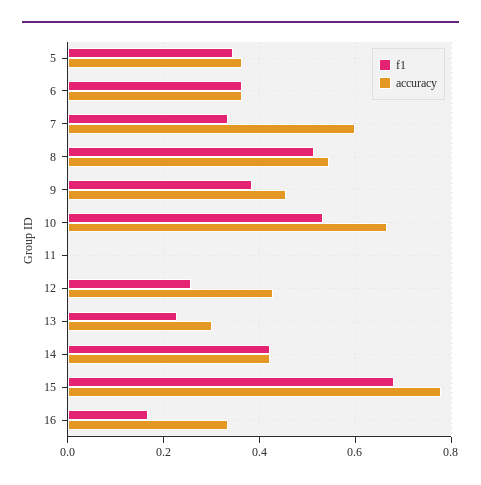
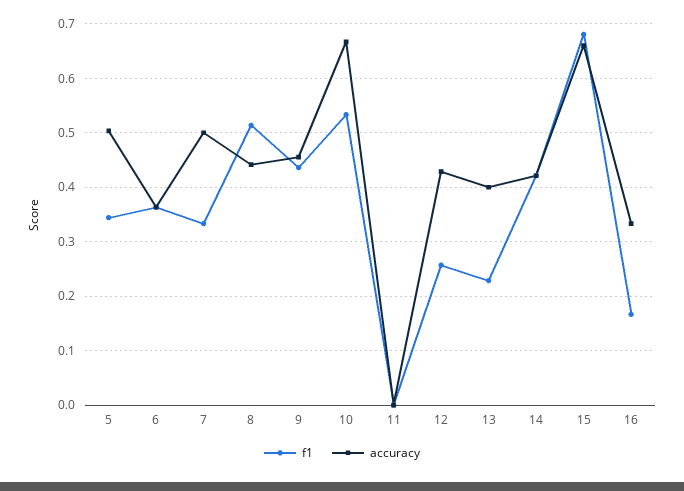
  {
    "f1": {
      "5": 0.34,
      "6": 0.36,
      "7": 0.34,
      "8": 0.52,
-     "9": 0.38,
+     "9": 0.44,
      "10": 0.54,
      "11": 0,
      "12": 0.26,
      "13": 0.22,
      "14": 0.42,
      "15": 0.68,
      "16": 0.16
    },
    "accuracy": {
-     "5": 0.36,
+     "5": 0.5,
      "6": 0.36,
-     "7": 0.6,
+     "7": 0.5,
-     "8": 0.54,
+     "8": 0.44,
      "9": 0.46,
      "10": 0.66,
      "11": 0,
      "12": 0.42,
-     "13": 0.3,
+     "13": 0.4,
      "14": 0.42,
-     "15": 0.78,
+     "15": 0.66,
      "16": 0.34
    }
  }

